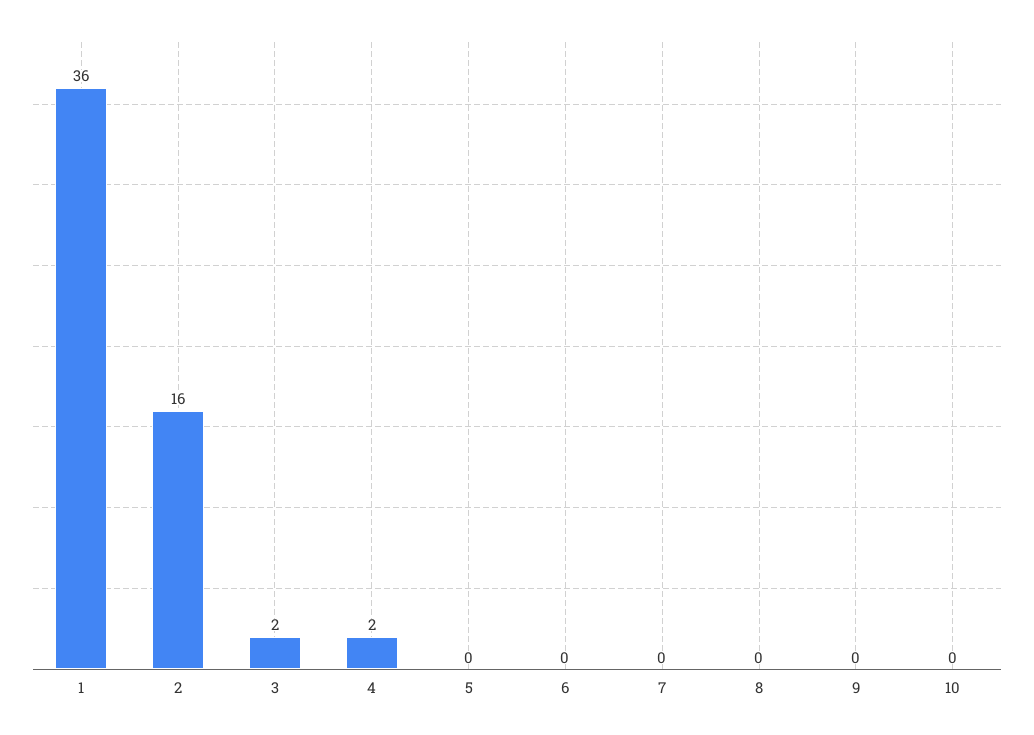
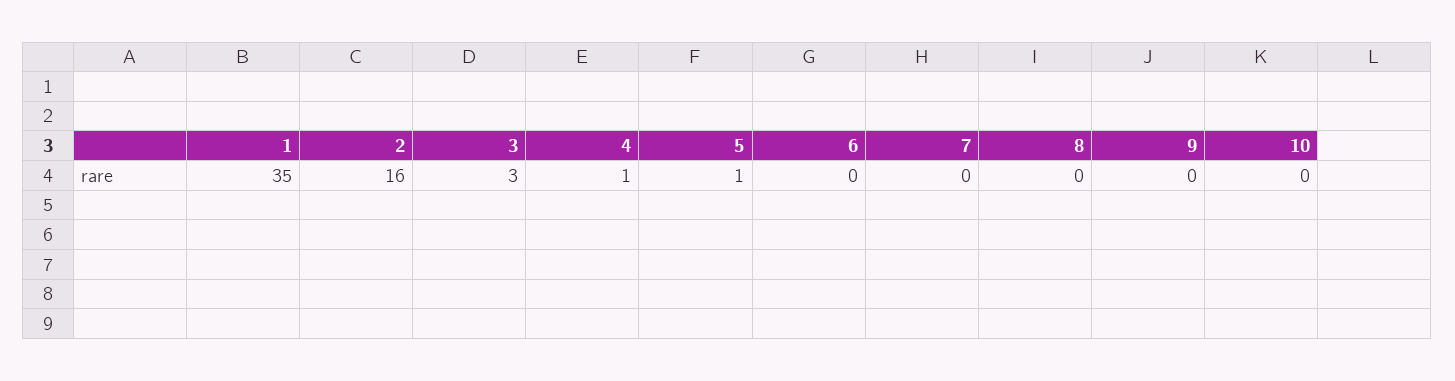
  {
-   "1": 36,
+   "1": 35,
    "2": 16,
-   "3": 2,
+   "3": 3,
-   "4": 2,
+   "4": 1,
-   "5": 0,
+   "5": 1,
    "6": 0,
    "7": 0,
    "8": 0,
    "9": 0,
    "10": 0
  }

